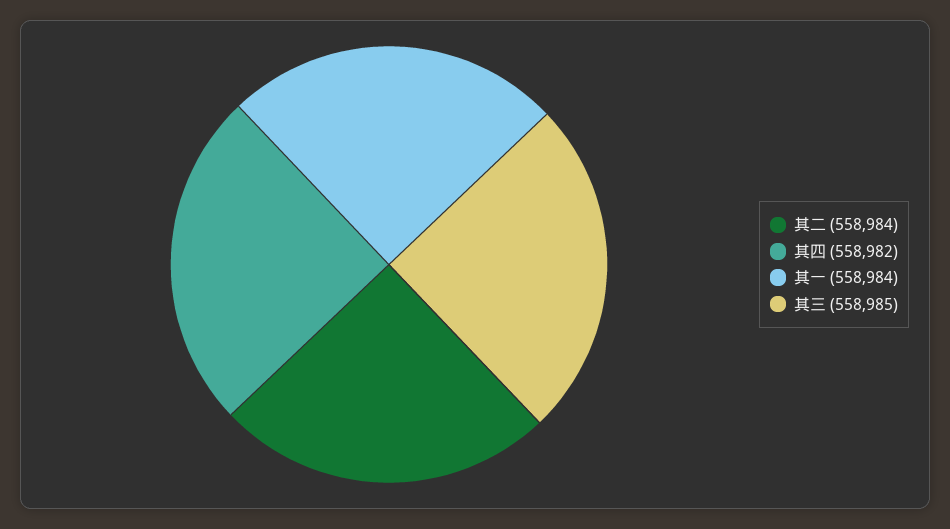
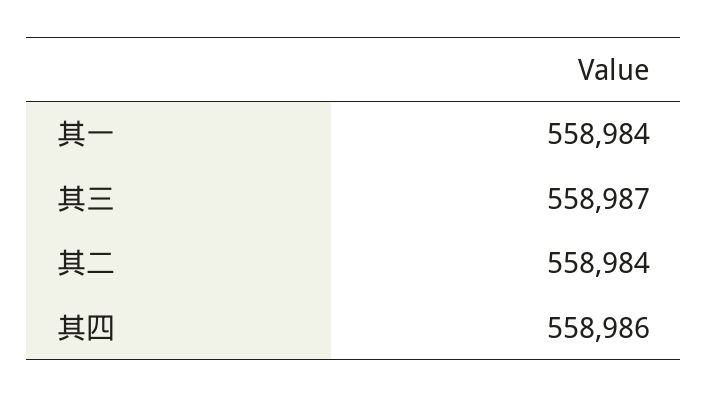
  {
    "其二": 558984,
-   "其四": 558982,
+   "其四": 558986,
    "其一": 558984,
-   "其三": 558985
+   "其三": 558987
  }

